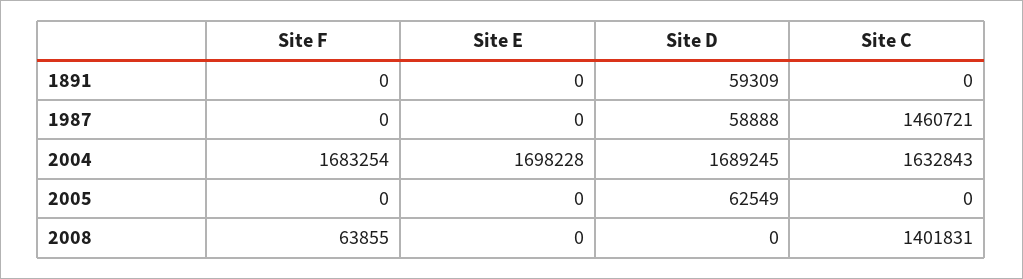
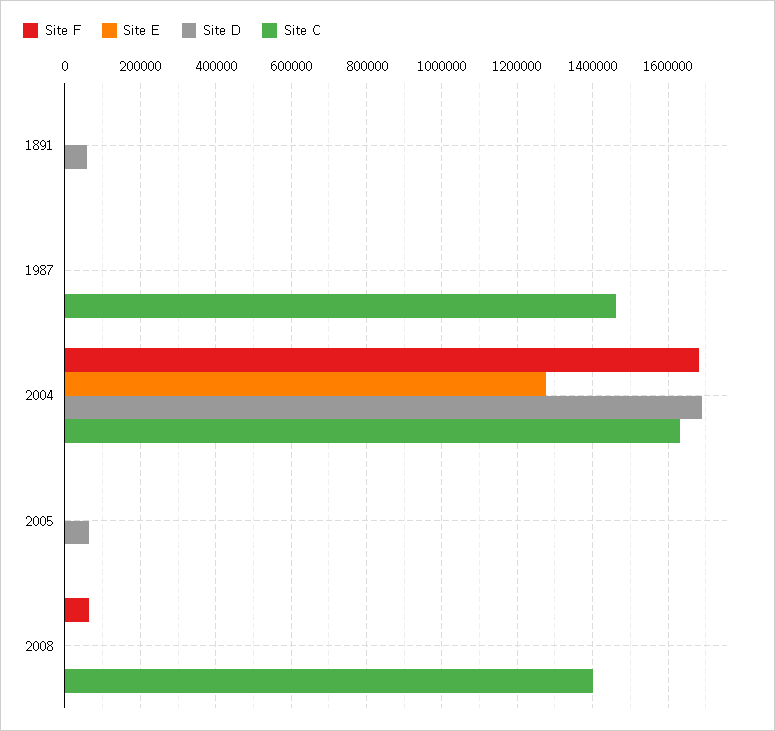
  {
    "Site F": {
      "1891": 0,
      "1987": 0,
      "2004": 1683254,
      "2005": 0,
      "2008": 63855
    },
    "Site E": {
      "1891": 0,
      "1987": 0,
-     "2004": 1698228,
+     "2004": 1280000,
      "2005": 0,
      "2008": 0
    },
    "Site D": {
      "1891": 59309,
-     "1987": 58888,
+     "1987": 0,
      "2004": 1689245,
      "2005": 62549,
      "2008": 0
    },
    "Site C": {
      "1891": 0,
      "1987": 1460721,
      "2004": 1632843,
      "2005": 0,
      "2008": 1401831
    }
  }

